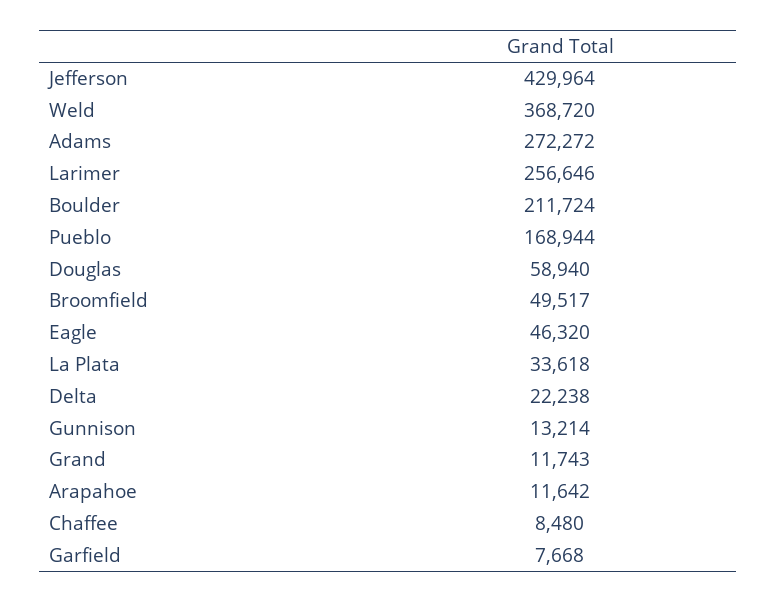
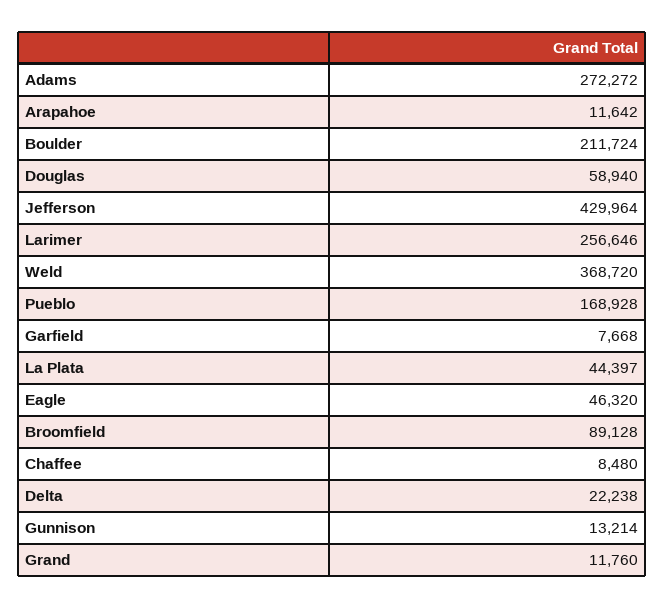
  {
    "Jefferson": 429964,
    "Weld": 368720,
    "Adams": 272272,
    "Larimer": 256646,
    "Boulder": 211724,
-   "Pueblo": 168944,
+   "Pueblo": 168928,
    "Douglas": 58940,
-   "Broomfield": 49517,
+   "Broomfield": 89128,
    "Eagle": 46320,
-   "La Plata": 33618,
+   "La Plata": 44397,
    "Delta": 22238,
    "Gunnison": 13214,
-   "Grand": 11743,
+   "Grand": 11760,
    "Arapahoe": 11642,
    "Chaffee": 8480,
    "Garfield": 7668
  }

